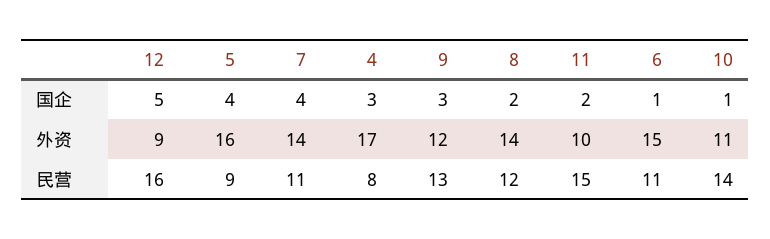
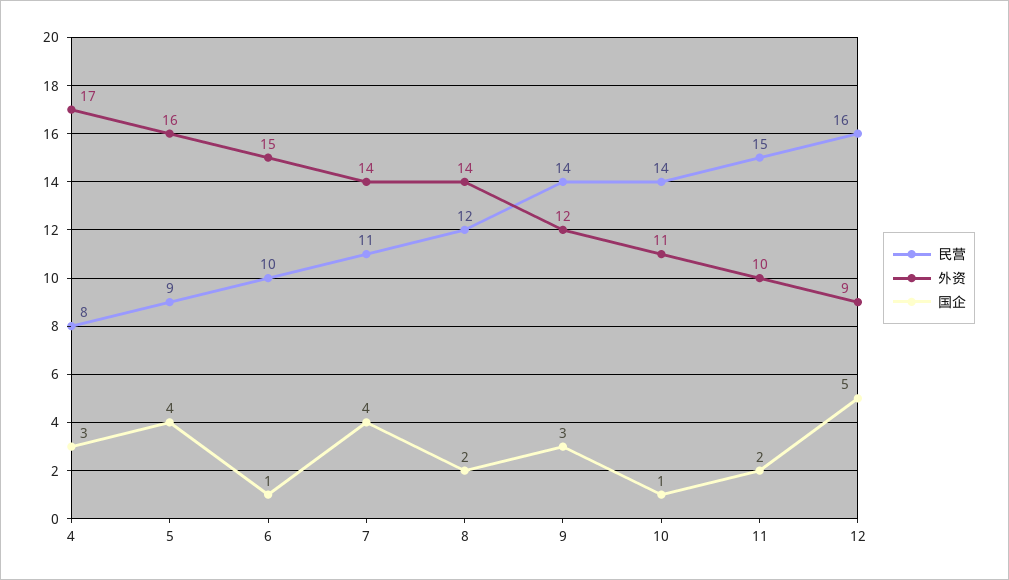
  {
    "国企": {
      "12": 5,
      "5": 4,
      "7": 4,
      "4": 3,
      "9": 3,
      "8": 2,
      "11": 2,
      "6": 1,
      "10": 1
    },
    "外资": {
      "12": 9,
      "5": 16,
      "7": 14,
      "4": 17,
      "9": 12,
      "8": 14,
      "11": 10,
      "6": 15,
      "10": 11
    },
    "民营": {
      "12": 16,
      "5": 9,
      "7": 11,
      "4": 8,
-     "9": 13,
+     "9": 14,
      "8": 12,
      "11": 15,
-     "6": 11,
+     "6": 10,
      "10": 14
    }
  }

